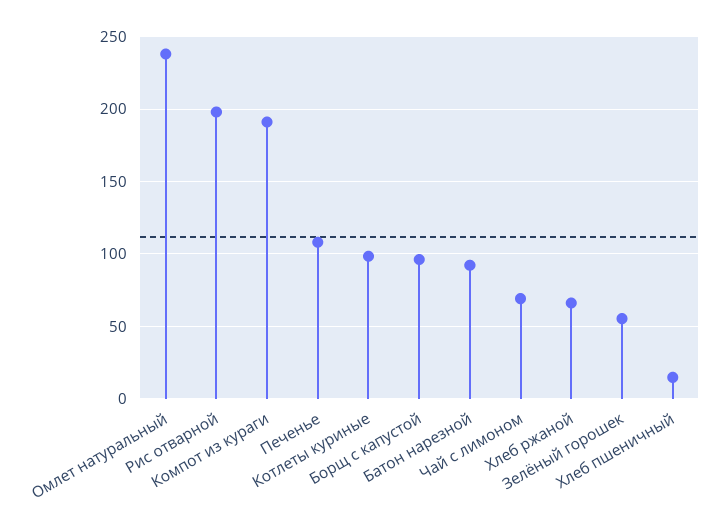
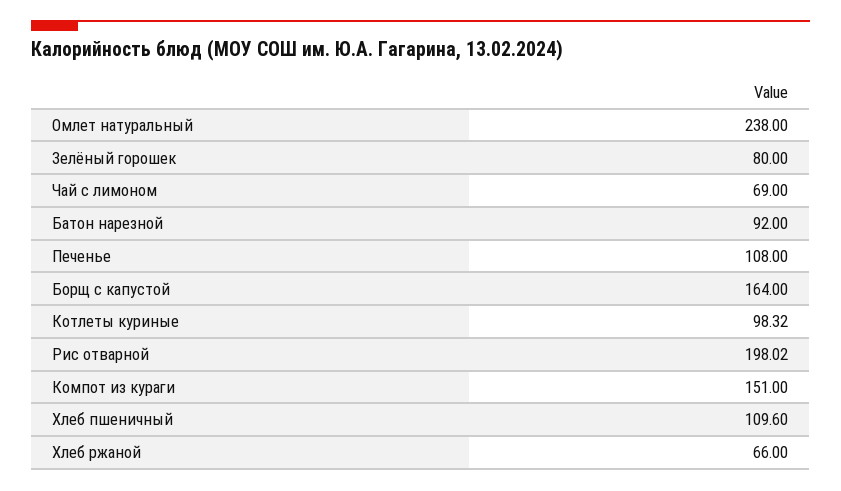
  {
    "Омлет натуральный": 238,
    "Рис отварной": 198.02,
-   "Компот из кураги": 190,
+   "Компот из кураги": 151,
    "Печенье": 108,
    "Котлеты куриные": 98.32,
-   "Борщ с капустой": 95,
+   "Борщ с капустой": 164,
    "Батон нарезной": 92,
    "Чай с лимоном": 69,
    "Хлеб ржаной": 66,
-   "Зелёный горошек": 55,
+   "Зелёный горошек": 80,
-   "Хлеб пшеничный": 15
+   "Хлеб пшеничный": 109.6
  }

